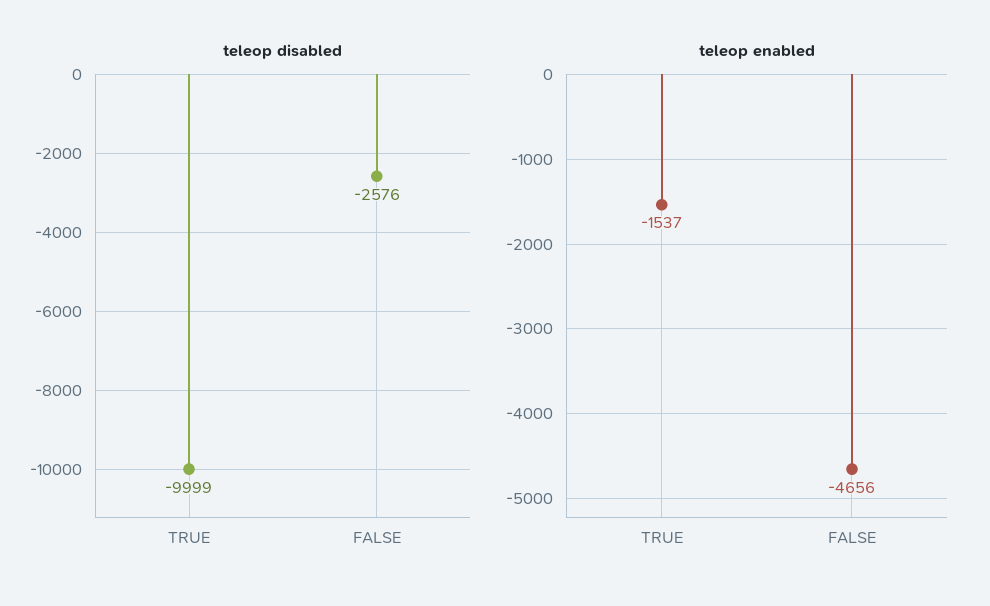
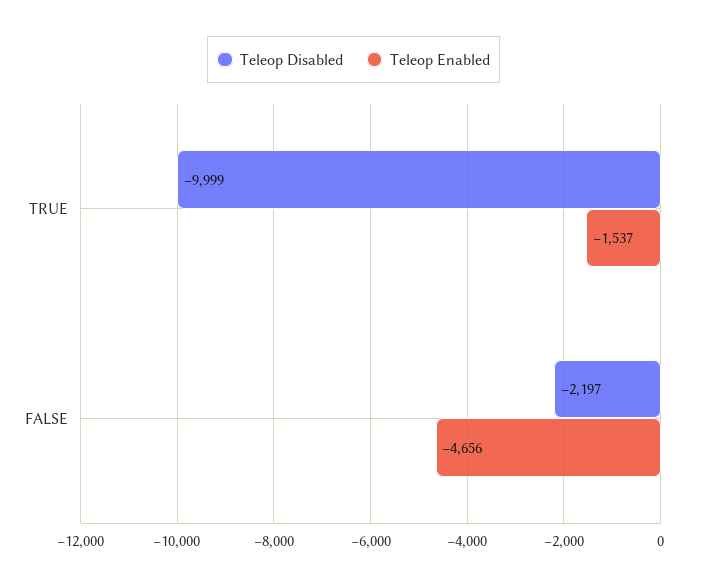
  {
    "teleop disabled": {
      "TRUE": -9999,
-     "FALSE": -2576
+     "FALSE": -2197
    },
    "teleop enabled": {
      "TRUE": -1537,
      "FALSE": -4656
    }
  }

